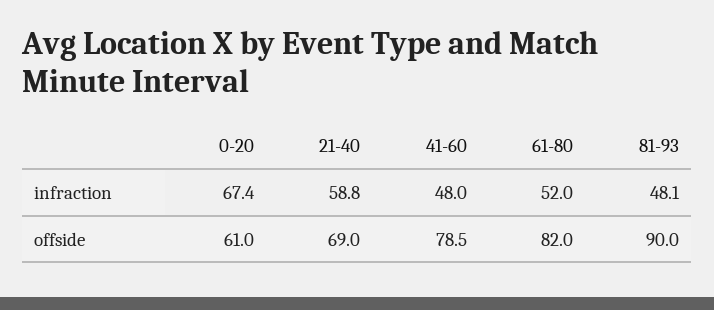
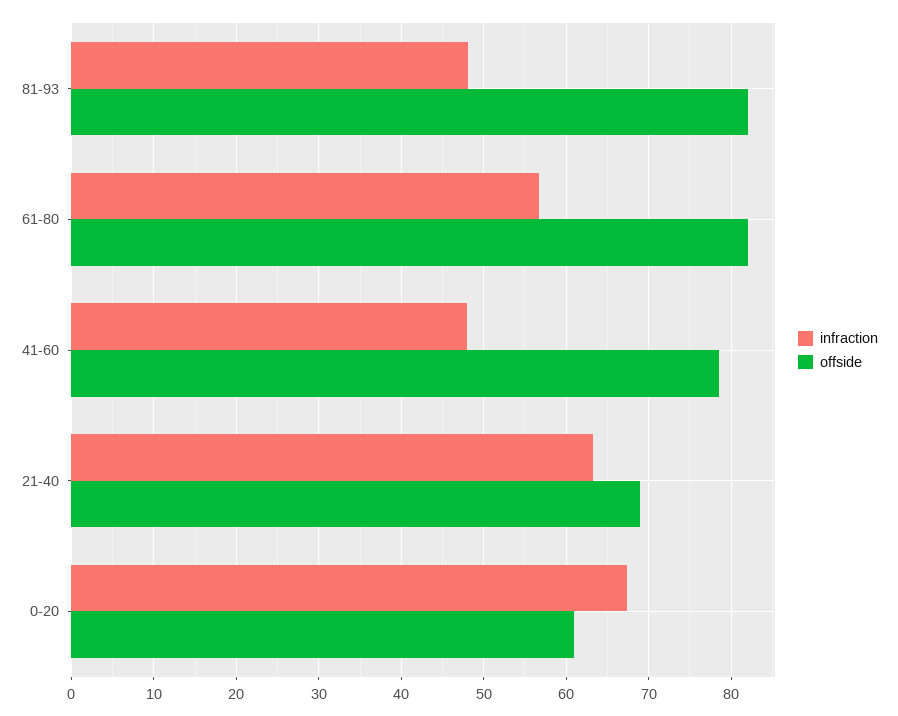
  {
    "infraction": {
      "0-20": 67.4,
-     "21-40": 58.8,
+     "21-40": 63,
      "41-60": 48,
-     "61-80": 52,
+     "61-80": 57,
      "81-93": 48.1
    },
    "offside": {
      "0-20": 61,
      "21-40": 69,
      "41-60": 78.5,
      "61-80": 82,
-     "81-93": 90
+     "81-93": 82
    }
  }

